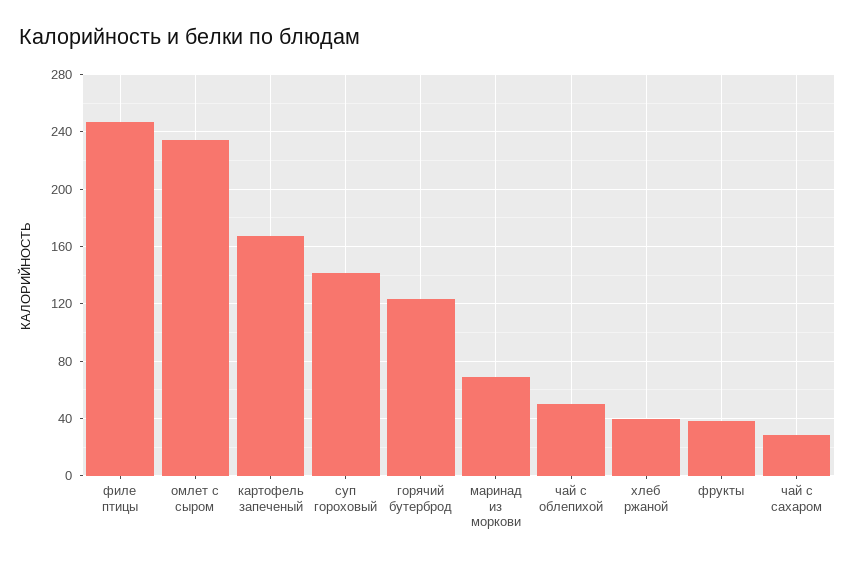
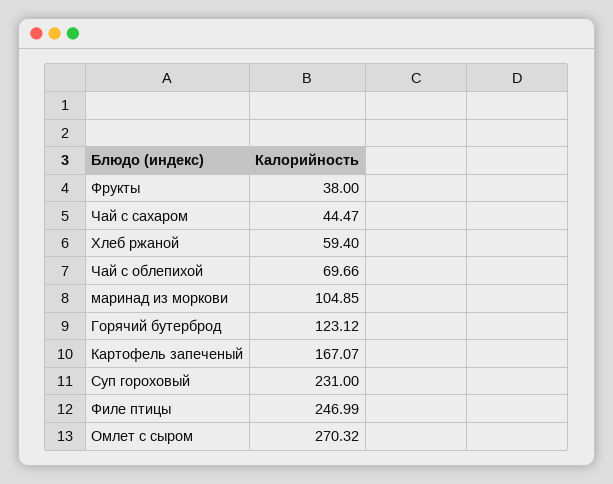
  {
    "филе птицы": 246.99,
-   "омлет с сыром": 235,
+   "омлет с сыром": 270.32,
    "картофель запеченый": 167.07,
-   "суп гороховый": 140,
+   "суп гороховый": 231,
    "горячий бутерброд": 123.12,
-   "маринад из моркови": 70,
+   "маринад из моркови": 104.85,
-   "чай с облепихой": 50,
+   "чай с облепихой": 69.66,
-   "хлеб ржаной": 40,
+   "хлеб ржаной": 59.4,
    "фрукты": 38,
-   "чай с сахаром": 30
+   "чай с сахаром": 44.47
  }

